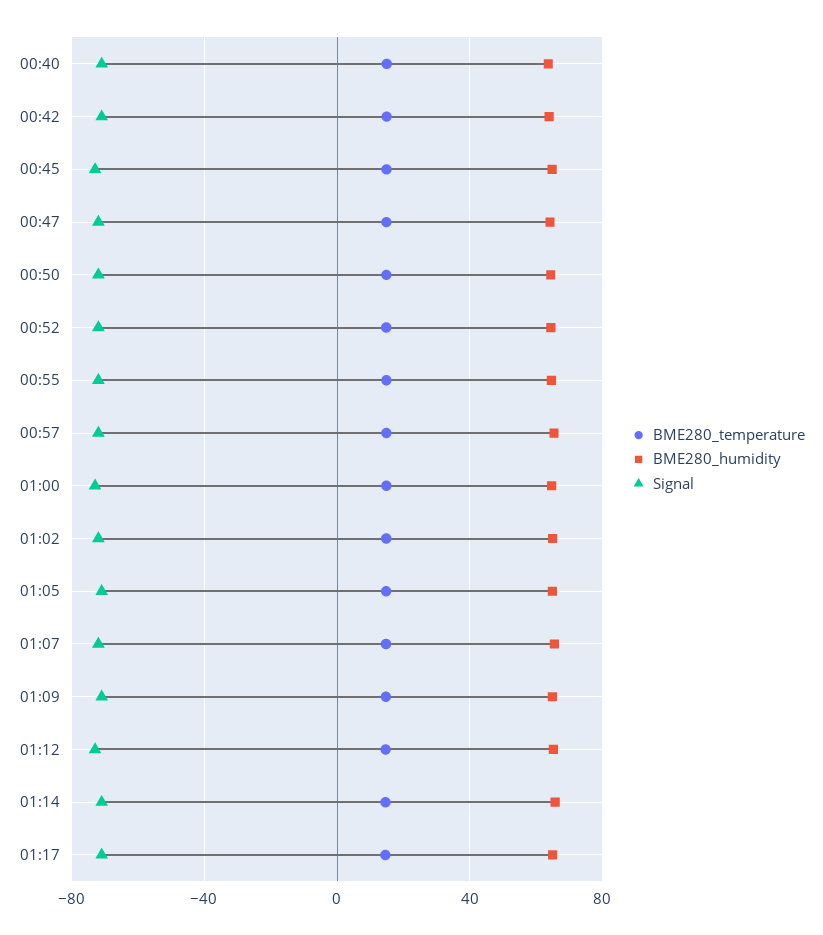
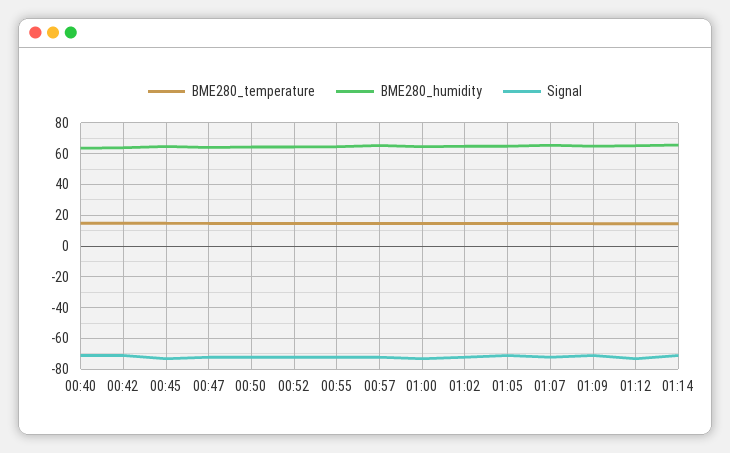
  {
    "BME280_temperature": {
      "00:40": 15,
      "00:42": 15,
      "00:45": 15,
      "00:47": 15,
      "00:50": 15,
      "00:52": 15,
      "00:55": 15,
      "00:57": 15,
      "01:00": 15,
      "01:02": 15,
      "01:05": 15,
      "01:07": 15,
      "01:09": 15,
      "01:12": 15,
-     "01:14": 15,
+     "01:14": 15
-     "01:17": 15
    },
    "BME280_humidity": {
      "00:40": 65,
      "00:42": 65,
      "00:45": 65,
      "00:47": 65,
      "00:50": 65,
      "00:52": 65,
      "00:55": 65,
      "00:57": 65,
      "01:00": 65,
      "01:02": 65,
      "01:05": 65,
      "01:07": 65,
      "01:09": 65,
      "01:12": 65,
-     "01:14": 65,
+     "01:14": 65
-     "01:17": 65
    },
    "Signal": {
      "00:40": -70,
      "00:42": -70,
      "00:45": -75,
      "00:47": -70,
      "00:50": -70,
      "00:52": -70,
      "00:55": -70,
      "00:57": -70,
      "01:00": -75,
      "01:02": -70,
      "01:05": -70,
      "01:07": -70,
      "01:09": -70,
      "01:12": -75,
-     "01:14": -70,
+     "01:14": -70
-     "01:17": -70
    }
  }

